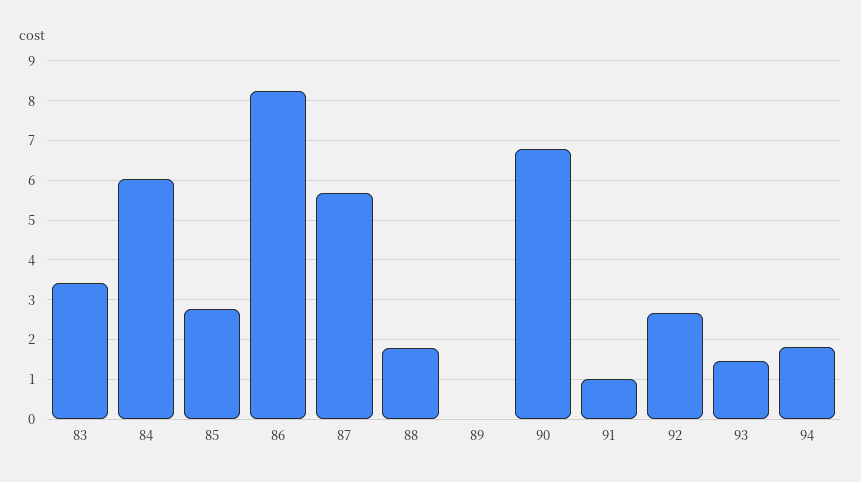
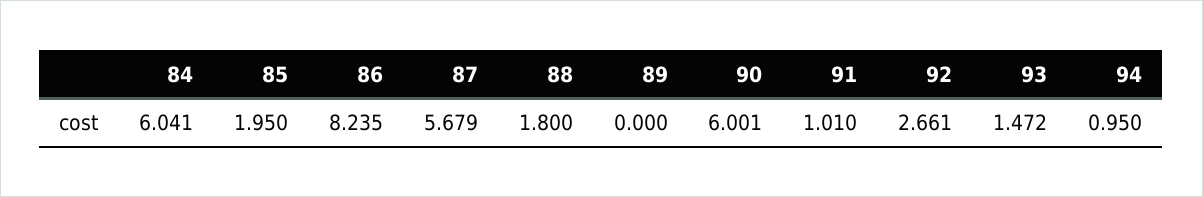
  {
-   "83": 3.4,
    "84": 6.041,
-   "85": 2.8,
+   "85": 1.95,
    "86": 8.235,
    "87": 5.679,
    "88": 1.8,
    "89": 0,
-   "90": 6.8,
+   "90": 6.001,
    "91": 1.01,
    "92": 2.661,
    "93": 1.472,
-   "94": 1.8
+   "94": 0.95
  }

